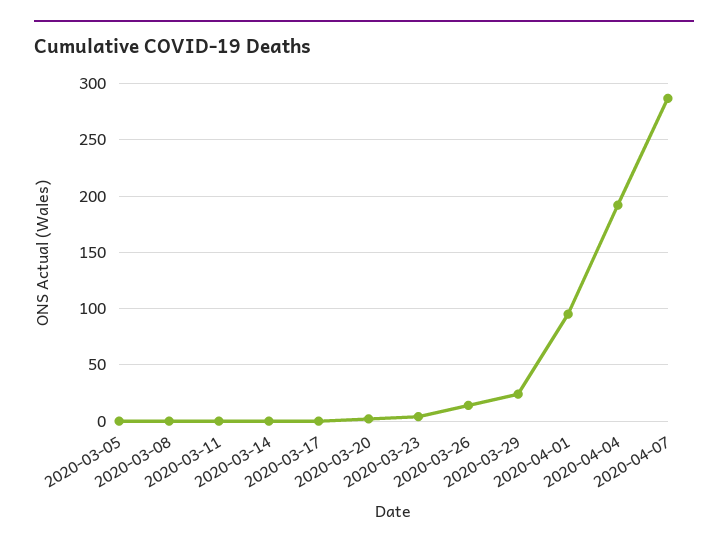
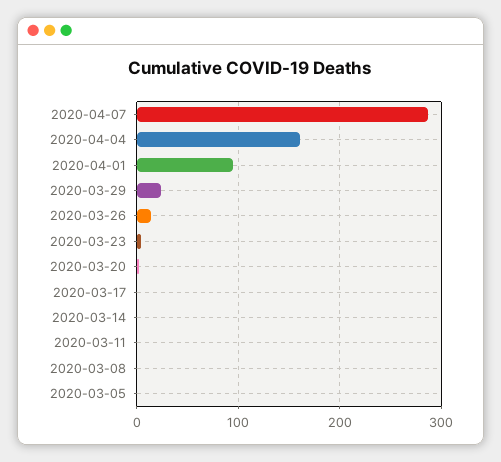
  {
    "2020-03-05": 0,
    "2020-03-08": 0,
    "2020-03-11": 0,
    "2020-03-14": 0,
    "2020-03-17": 0,
    "2020-03-20": 0,
    "2020-03-23": 0,
    "2020-03-26": 10,
    "2020-03-29": 20,
    "2020-04-01": 100,
-   "2020-04-04": 190,
+   "2020-04-04": 160,
    "2020-04-07": 290
  }

